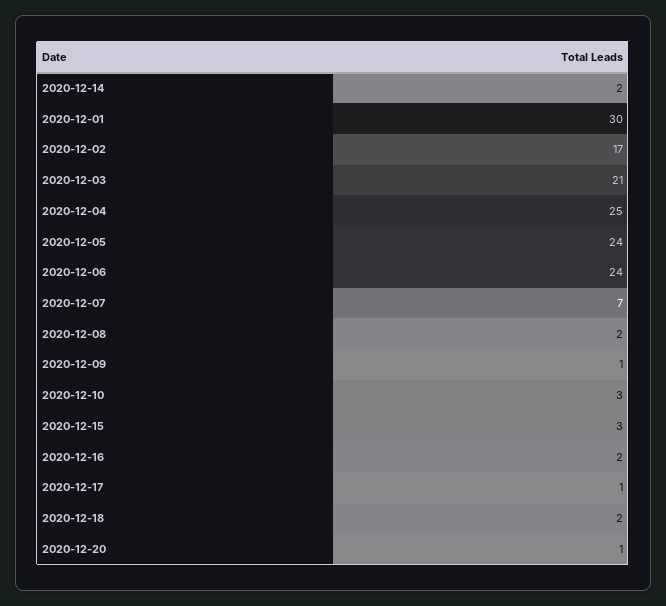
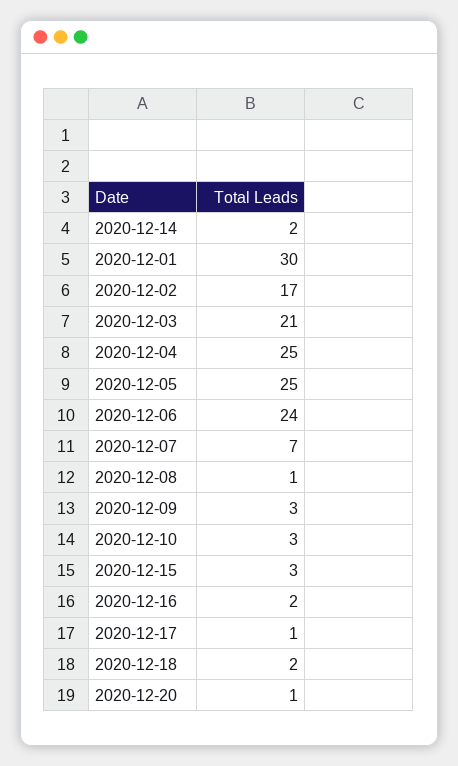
  {
    "2020-12-14": 2,
    "2020-12-01": 30,
    "2020-12-02": 17,
    "2020-12-03": 21,
    "2020-12-04": 25,
-   "2020-12-05": 24,
+   "2020-12-05": 25,
    "2020-12-06": 24,
    "2020-12-07": 7,
-   "2020-12-08": 2,
+   "2020-12-08": 1,
-   "2020-12-09": 1,
+   "2020-12-09": 3,
    "2020-12-10": 3,
    "2020-12-15": 3,
    "2020-12-16": 2,
    "2020-12-17": 1,
    "2020-12-18": 2,
    "2020-12-20": 1
  }

